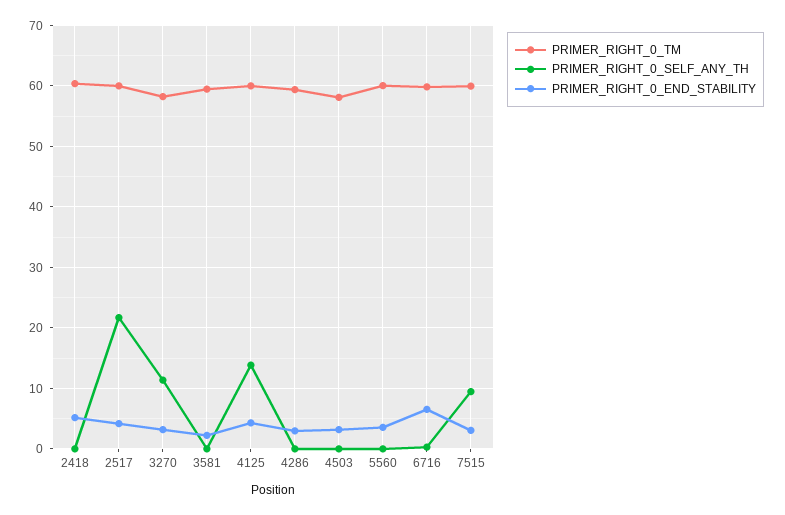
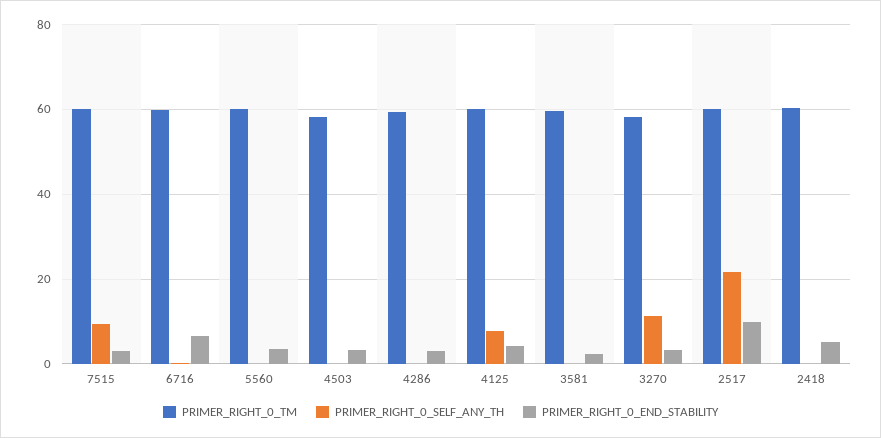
  {
    "PRIMER_RIGHT_0_TM": {
      "2418": 60,
      "2517": 60,
      "3270": 58,
      "3581": 59,
      "4125": 60,
      "4286": 59,
      "4503": 58,
      "5560": 60,
      "6716": 60,
      "7515": 60
    },
    "PRIMER_RIGHT_0_SELF_ANY_TH": {
      "2418": 0,
      "2517": 22,
      "3270": 11,
      "3581": 0,
-     "4125": 14,
+     "4125": 8,
      "4286": 0,
      "4503": 0,
      "5560": 0,
      "6716": 0,
      "7515": 9
    },
    "PRIMER_RIGHT_0_END_STABILITY": {
      "2418": 5,
-     "2517": 4,
+     "2517": 10,
      "3270": 3,
      "3581": 2,
      "4125": 4,
      "4286": 3,
      "4503": 3,
      "5560": 4,
      "6716": 7,
      "7515": 3
    }
  }

